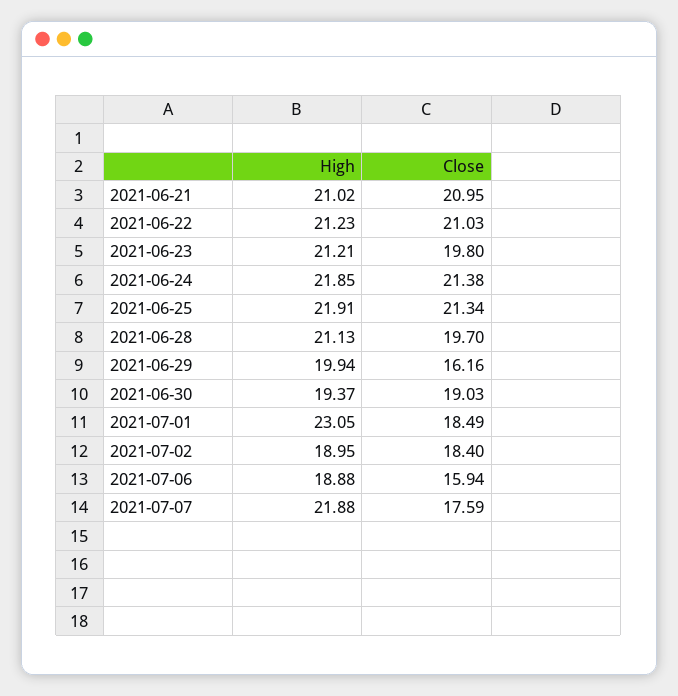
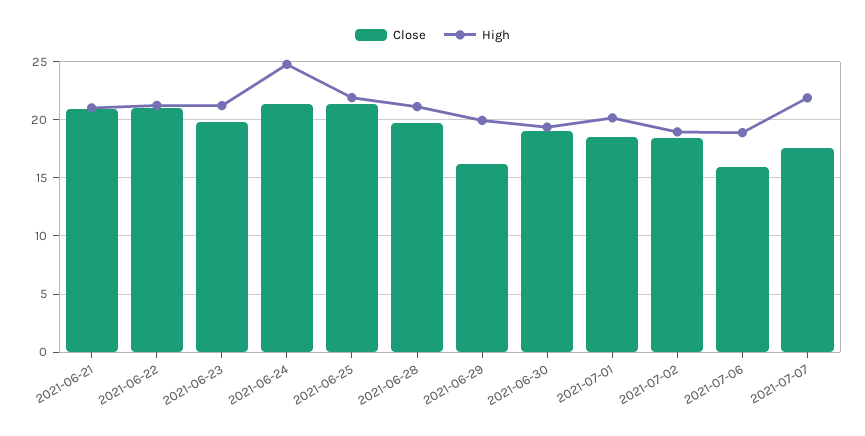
  {
    "High": {
      "2021-06-21": 21.02,
      "2021-06-22": 21.23,
      "2021-06-23": 21.21,
-     "2021-06-24": 21.85,
+     "2021-06-24": 25,
      "2021-06-25": 21.91,
      "2021-06-28": 21.13,
      "2021-06-29": 19.94,
      "2021-06-30": 19.37,
-     "2021-07-01": 23.05,
+     "2021-07-01": 20,
      "2021-07-02": 18.95,
      "2021-07-06": 18.88,
      "2021-07-07": 21.88
    },
    "Close": {
      "2021-06-21": 20.95,
      "2021-06-22": 21.03,
      "2021-06-23": 19.8,
      "2021-06-24": 21.38,
      "2021-06-25": 21.34,
      "2021-06-28": 19.7,
      "2021-06-29": 16.16,
      "2021-06-30": 19.03,
      "2021-07-01": 18.49,
      "2021-07-02": 18.4,
      "2021-07-06": 15.94,
      "2021-07-07": 17.59
    }
  }

